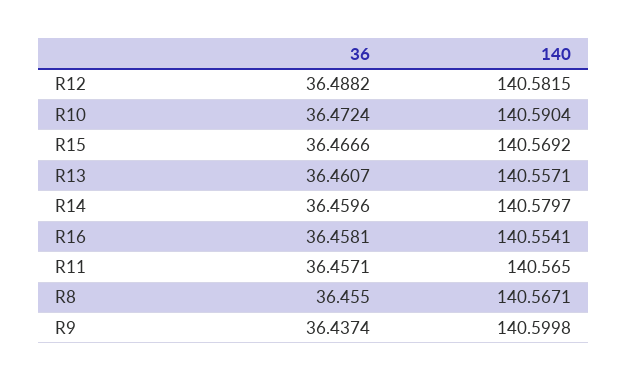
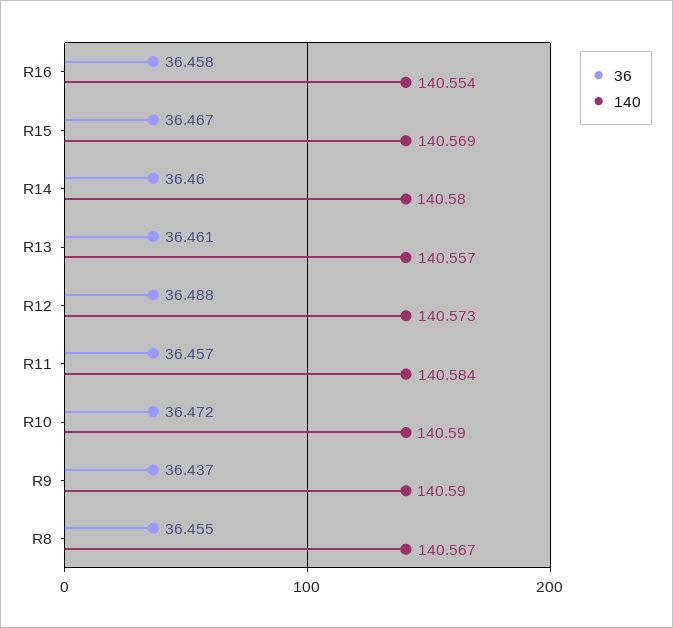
  {
    "36": {
      "R12": 36.4882,
      "R10": 36.4724,
      "R15": 36.4666,
      "R13": 36.4607,
      "R14": 36.4596,
      "R16": 36.4581,
      "R11": 36.4571,
      "R8": 36.455,
      "R9": 36.4374
    },
    "140": {
-     "R12": 140.5815,
+     "R12": 140.573,
      "R10": 140.5904,
      "R15": 140.5692,
      "R13": 140.5571,
      "R14": 140.5797,
      "R16": 140.5541,
-     "R11": 140.565,
+     "R11": 140.584,
      "R8": 140.5671,
-     "R9": 140.5998
+     "R9": 140.59
    }
  }

